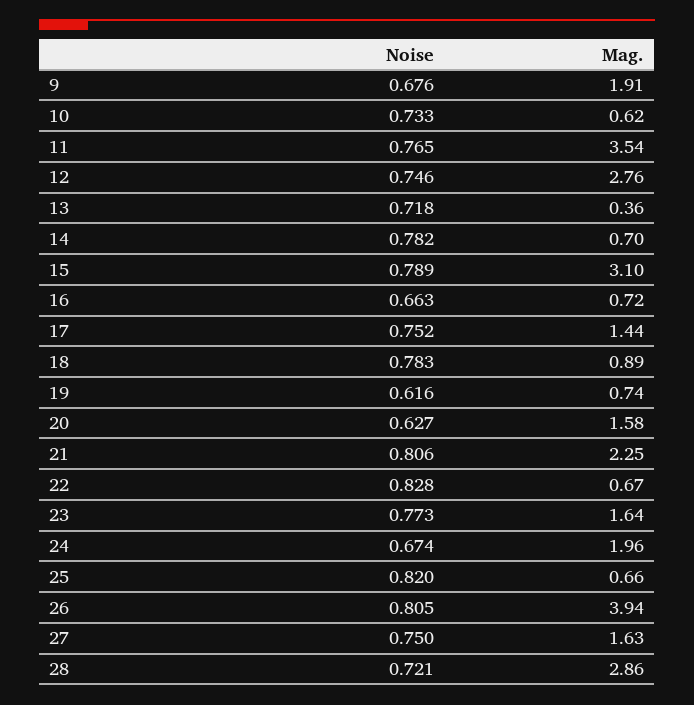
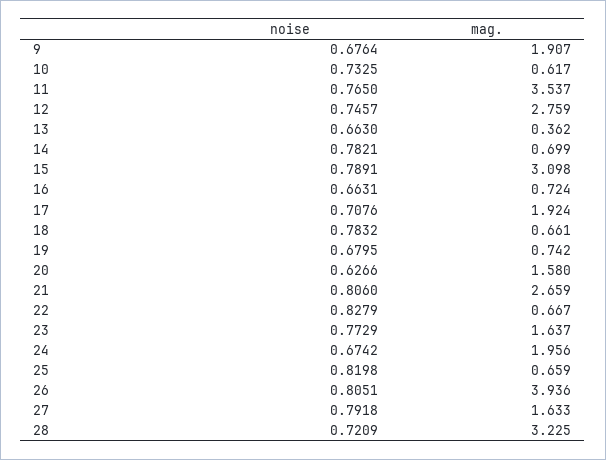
  {
    "Noise": {
      "9": 0.6764,
      "10": 0.7325,
      "11": 0.765,
      "12": 0.7457,
-     "13": 0.718,
+     "13": 0.663,
      "14": 0.7821,
      "15": 0.7891,
      "16": 0.6631,
-     "17": 0.752,
+     "17": 0.7076,
      "18": 0.7832,
-     "19": 0.616,
+     "19": 0.6795,
      "20": 0.6266,
      "21": 0.806,
      "22": 0.8279,
      "23": 0.7729,
      "24": 0.6742,
      "25": 0.8198,
      "26": 0.8051,
-     "27": 0.75,
+     "27": 0.7918,
      "28": 0.7209
    },
    "Mag.": {
      "9": 1.907,
      "10": 0.617,
      "11": 3.537,
      "12": 2.759,
      "13": 0.362,
      "14": 0.699,
      "15": 3.098,
      "16": 0.724,
-     "17": 1.44,
+     "17": 1.924,
-     "18": 0.89,
+     "18": 0.661,
      "19": 0.742,
      "20": 1.58,
-     "21": 2.25,
+     "21": 2.659,
      "22": 0.667,
      "23": 1.637,
      "24": 1.956,
      "25": 0.659,
      "26": 3.936,
      "27": 1.633,
-     "28": 2.86
+     "28": 3.225
    }
  }

